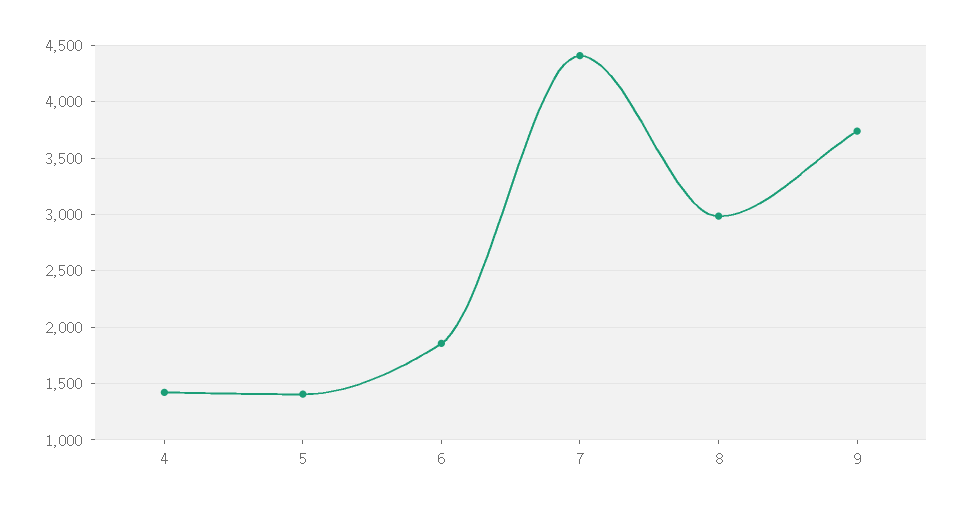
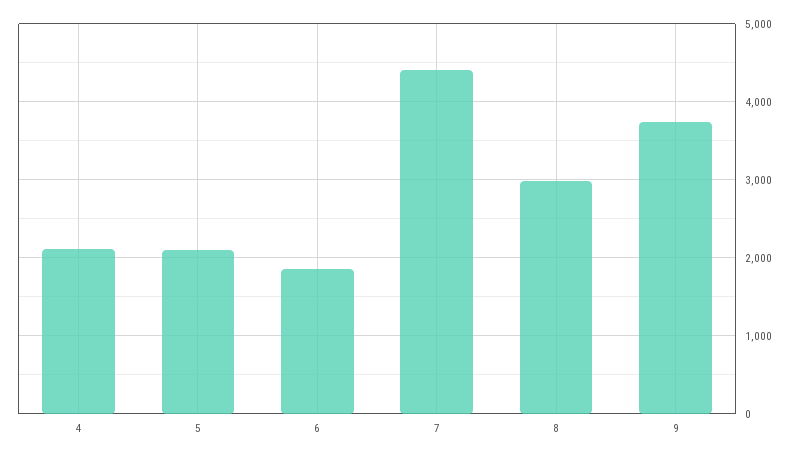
  {
-   "4": 1400,
+   "4": 2100,
-   "5": 1400,
+   "5": 2100,
    "6": 1900,
    "7": 4400,
    "8": 3000,
    "9": 3700
  }

